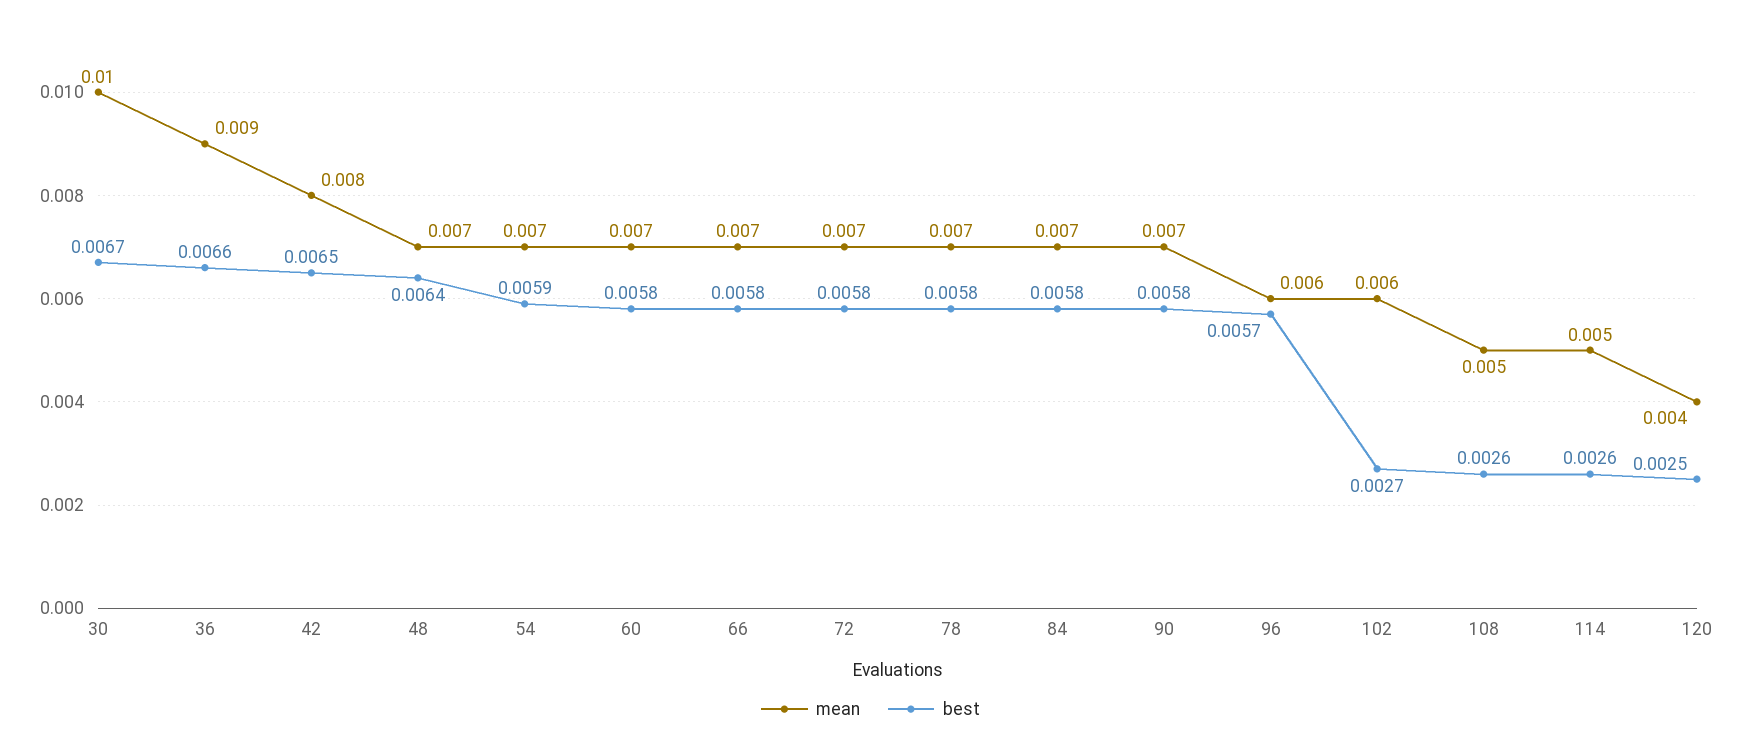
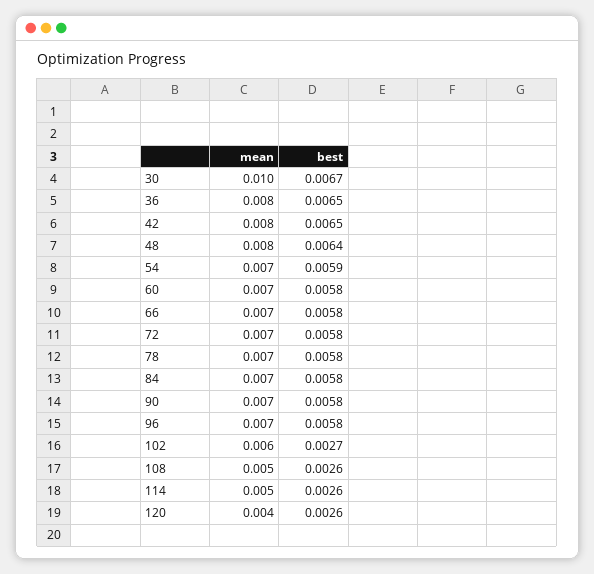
  {
    "mean": {
      "30": 0.01,
-     "36": 0.009,
+     "36": 0.008,
      "42": 0.008,
-     "48": 0.007,
+     "48": 0.008,
      "54": 0.007,
      "60": 0.007,
      "66": 0.007,
      "72": 0.007,
      "78": 0.007,
      "84": 0.007,
      "90": 0.007,
-     "96": 0.006,
+     "96": 0.007,
      "102": 0.006,
      "108": 0.005,
      "114": 0.005,
      "120": 0.004
    },
    "best": {
      "30": 0.0067,
-     "36": 0.0066,
+     "36": 0.0065,
      "42": 0.0065,
      "48": 0.0064,
      "54": 0.0059,
      "60": 0.0058,
      "66": 0.0058,
      "72": 0.0058,
      "78": 0.0058,
      "84": 0.0058,
      "90": 0.0058,
-     "96": 0.0057,
+     "96": 0.0058,
      "102": 0.0027,
      "108": 0.0026,
      "114": 0.0026,
-     "120": 0.0025
+     "120": 0.0026
    }
  }

